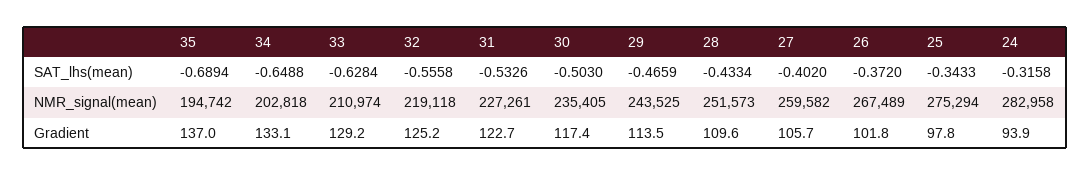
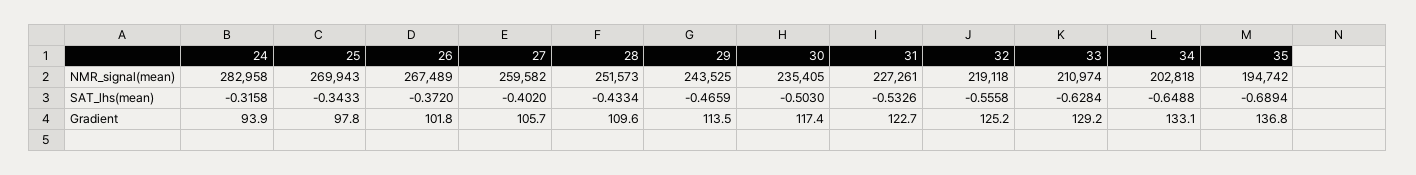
  {
    "35": {
      "SAT_lhs(mean)": -0.6894,
      "NMR_signal(mean)": 194742,
-     "Gradient": 137
+     "Gradient": 136.8
    },
    "34": {
      "SAT_lhs(mean)": -0.6488,
      "NMR_signal(mean)": 202818,
      "Gradient": 133.1
    },
    "33": {
      "SAT_lhs(mean)": -0.6284,
      "NMR_signal(mean)": 210974,
      "Gradient": 129.2
    },
    "32": {
      "SAT_lhs(mean)": -0.5558,
      "NMR_signal(mean)": 219118,
      "Gradient": 125.2
    },
    "31": {
      "SAT_lhs(mean)": -0.5326,
      "NMR_signal(mean)": 227261,
      "Gradient": 122.7
    },
    "30": {
      "SAT_lhs(mean)": -0.503,
      "NMR_signal(mean)": 235405,
      "Gradient": 117.4
    },
    "29": {
      "SAT_lhs(mean)": -0.4659,
      "NMR_signal(mean)": 243525,
      "Gradient": 113.5
    },
    "28": {
      "SAT_lhs(mean)": -0.4334,
      "NMR_signal(mean)": 251573,
      "Gradient": 109.6
    },
    "27": {
      "SAT_lhs(mean)": -0.402,
      "NMR_signal(mean)": 259582,
      "Gradient": 105.7
    },
    "26": {
      "SAT_lhs(mean)": -0.372,
      "NMR_signal(mean)": 267489,
      "Gradient": 101.8
    },
    "25": {
      "SAT_lhs(mean)": -0.3433,
-     "NMR_signal(mean)": 275294,
+     "NMR_signal(mean)": 269943,
      "Gradient": 97.8
    },
    "24": {
      "SAT_lhs(mean)": -0.3158,
      "NMR_signal(mean)": 282958,
      "Gradient": 93.9
    }
  }

